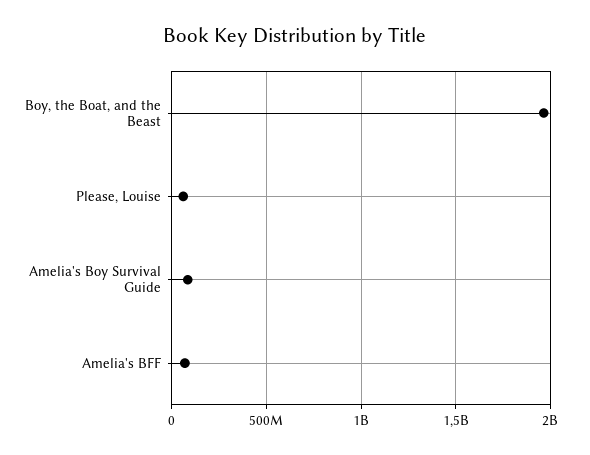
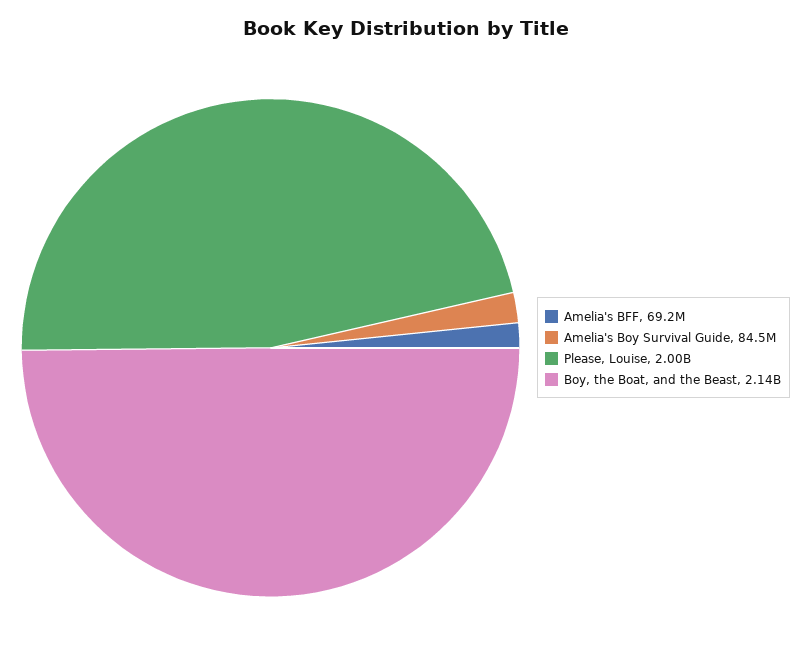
  {
-   "Boy, the Boat, and the Beast": 1950000000,
+   "Boy, the Boat, and the Beast": 2140000000,
-   "Please, Louise": 50000000,
+   "Please, Louise": 2000000000,
    "Amelia's Boy Survival Guide": 84500000,
    "Amelia's BFF": 69200000
  }

